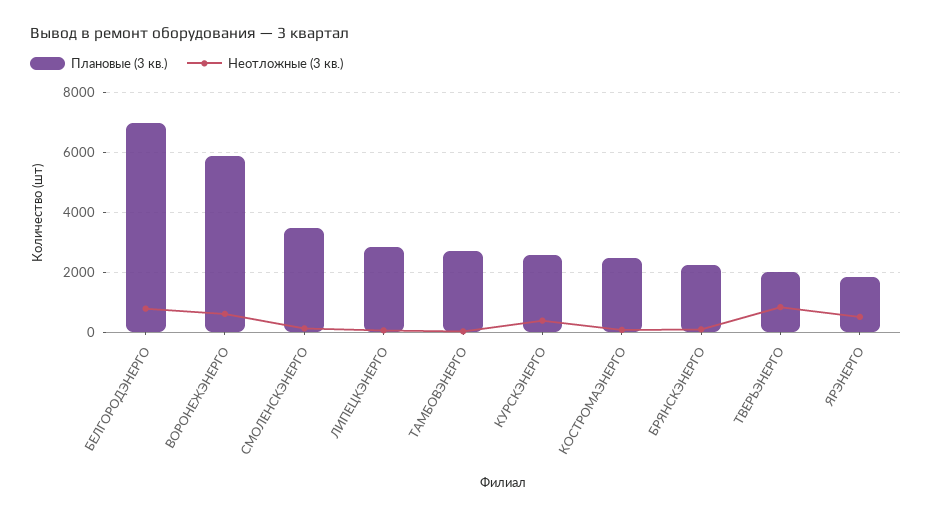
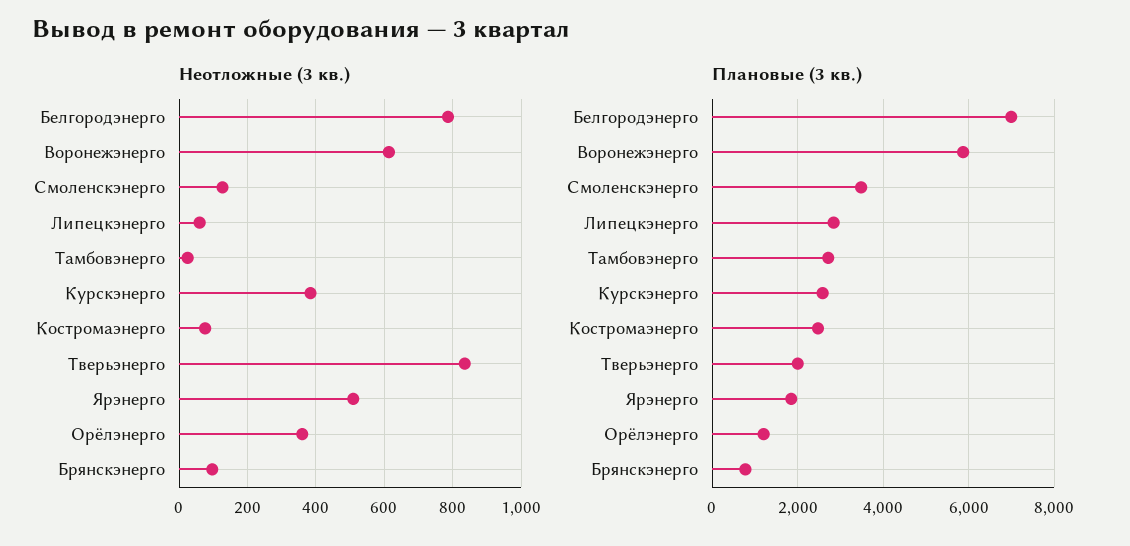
  {
    "Плановые (3 кв.)": {
      "БЕЛГОРОДЭНЕРГО": 7000,
      "ВОРОНЕЖЭНЕРГО": 5800,
      "СМОЛЕНСКЭНЕРГО": 3400,
      "ЛИПЕЦКЭНЕРГО": 2800,
      "ТАМБОВЭНЕРГО": 2800,
      "КУРСКЭНЕРГО": 2600,
      "КОСТРОМАЭНЕРГО": 2400,
-     "БРЯНСКЭНЕРГО": 2250,
+     "БРЯНСКЭНЕРГО": 800,
      "ТВЕРЬЭНЕРГО": 2000,
-     "ЯРЭНЕРГО": 1800
+     "ЯРЭНЕРГО": 1800,
+     "Орёлэнерго": 1200
    },
    "Неотложные (3 кв.)": {
      "БЕЛГОРОДЭНЕРГО": 780,
      "ВОРОНЕЖЭНЕРГО": 620,
      "СМОЛЕНСКЭНЕРГО": 120,
      "ЛИПЕЦКЭНЕРГО": 60,
      "ТАМБОВЭНЕРГО": 20,
      "КУРСКЭНЕРГО": 380,
      "КОСТРОМАЭНЕРГО": 80,
      "БРЯНСКЭНЕРГО": 100,
      "ТВЕРЬЭНЕРГО": 840,
-     "ЯРЭНЕРГО": 500
+     "ЯРЭНЕРГО": 500,
+     "Орёлэнерго": 360
    }
  }

